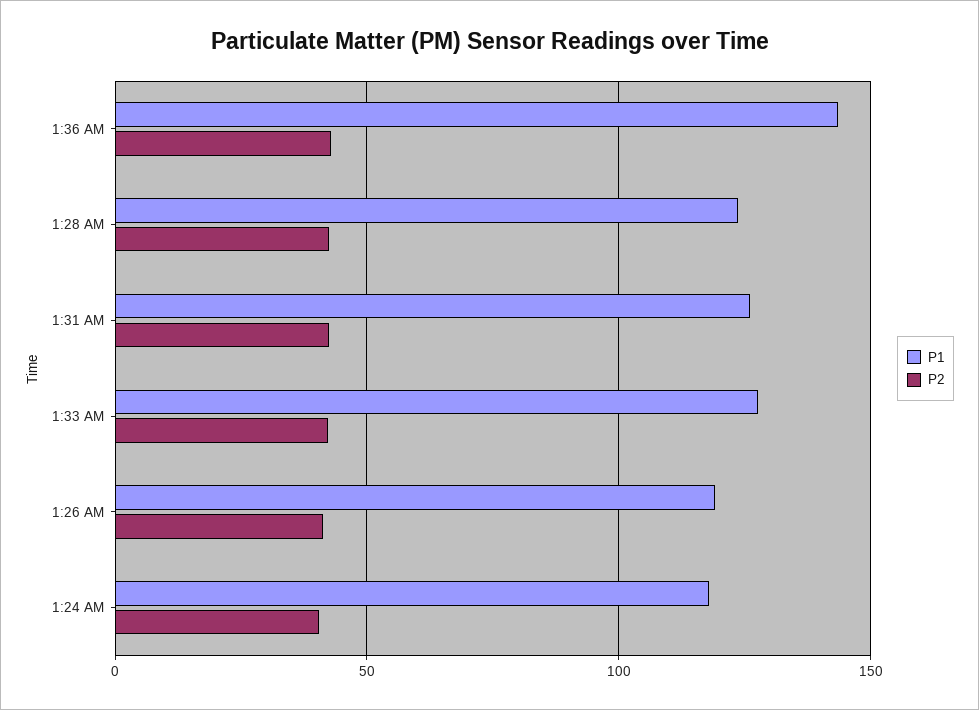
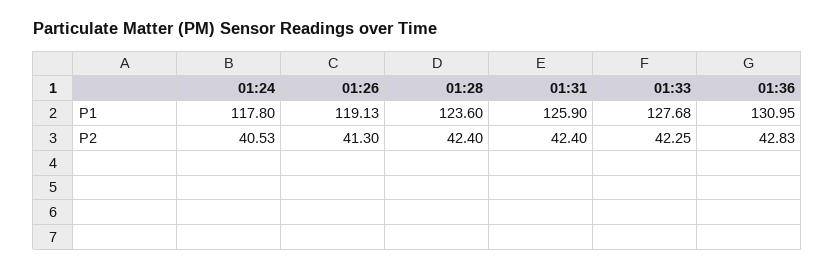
  {
    "P1": {
-     "1:36 AM": 145,
+     "1:36 AM": 130.95,
      "1:28 AM": 123.6,
      "1:31 AM": 125.9,
      "1:33 AM": 127.68,
      "1:26 AM": 119.13,
      "1:24 AM": 117.8
    },
    "P2": {
      "1:36 AM": 42.83,
      "1:28 AM": 42.4,
      "1:31 AM": 42.4,
      "1:33 AM": 42.25,
      "1:26 AM": 41.3,
      "1:24 AM": 40.53
    }
  }

